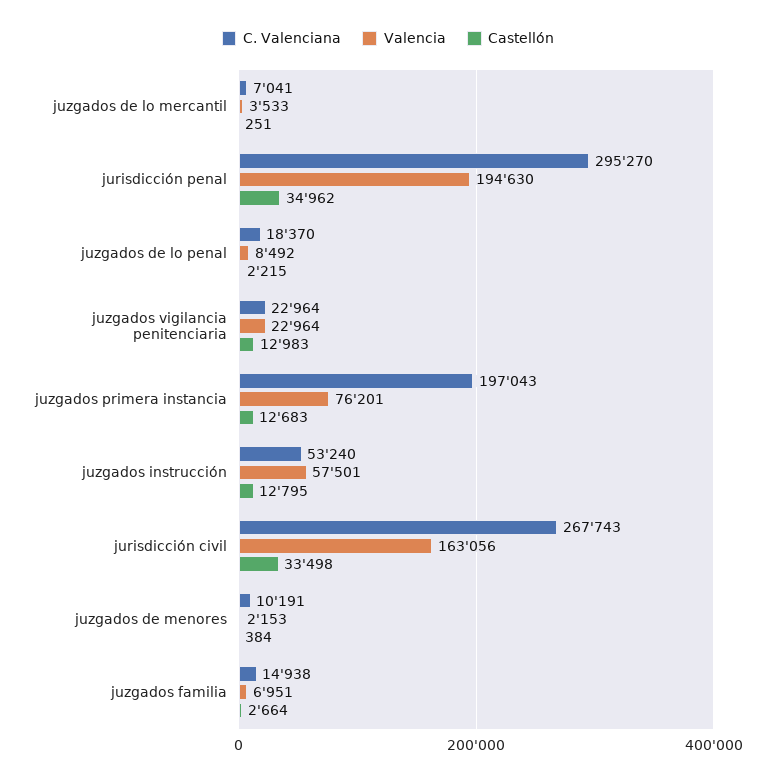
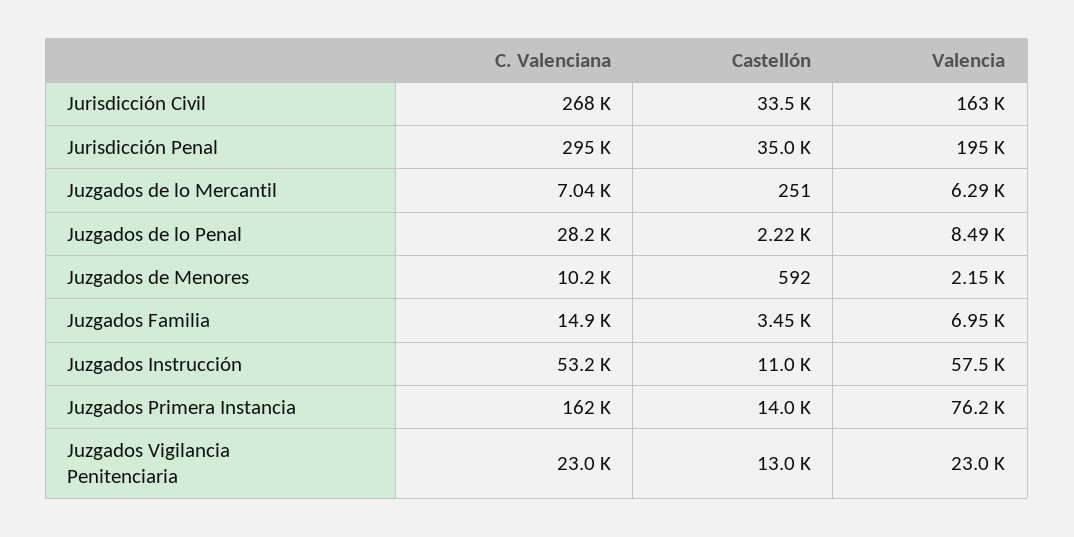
  {
    "C. Valenciana": {
      "juzgados de lo mercantil": 7041,
      "jurisdicción penal": 295270,
-     "juzgados de lo penal": 18370,
+     "juzgados de lo penal": 28200,
      "juzgados vigilancia penitenciaria": 22964,
-     "juzgados primera instancia": 197043,
+     "juzgados primera instancia": 162000,
      "juzgados instrucción": 53240,
      "jurisdicción civil": 267743,
      "juzgados de menores": 10191,
      "juzgados familia": 14938
    },
    "Valencia": {
-     "juzgados de lo mercantil": 3533,
+     "juzgados de lo mercantil": 6290,
      "jurisdicción penal": 194630,
      "juzgados de lo penal": 8492,
      "juzgados vigilancia penitenciaria": 22964,
      "juzgados primera instancia": 76201,
      "juzgados instrucción": 57501,
      "jurisdicción civil": 163056,
      "juzgados de menores": 2153,
      "juzgados familia": 6951
    },
    "Castellón": {
      "juzgados de lo mercantil": 251,
      "jurisdicción penal": 34962,
      "juzgados de lo penal": 2215,
      "juzgados vigilancia penitenciaria": 12983,
-     "juzgados primera instancia": 12683,
+     "juzgados primera instancia": 14000,
-     "juzgados instrucción": 12795,
+     "juzgados instrucción": 11000,
      "jurisdicción civil": 33498,
-     "juzgados de menores": 384,
+     "juzgados de menores": 592,
-     "juzgados familia": 2664
+     "juzgados familia": 3450
    }
  }

